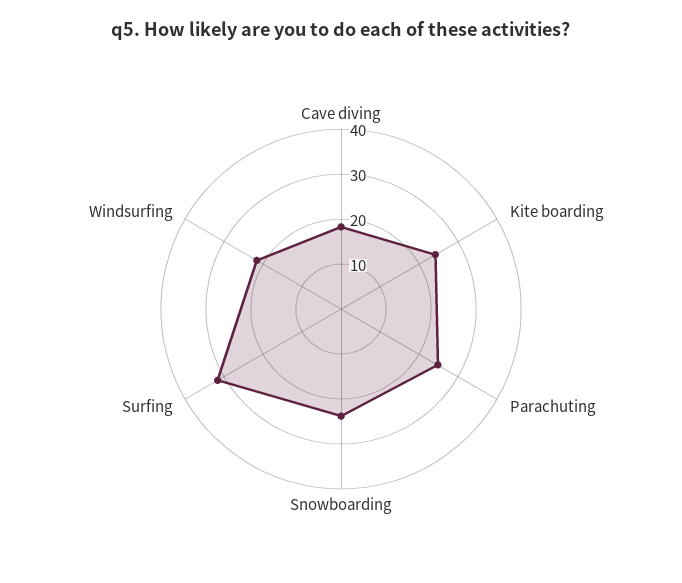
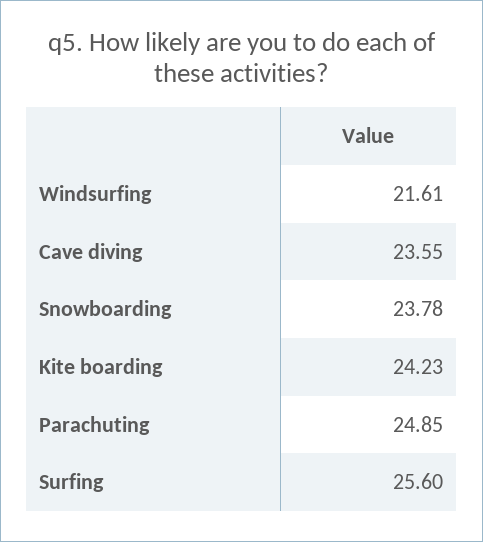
  {
-   "Cave diving": 18,
+   "Cave diving": 23.55,
    "Kite boarding": 24.23,
    "Parachuting": 24.85,
    "Snowboarding": 23.78,
-   "Surfing": 32,
+   "Surfing": 25.6,
    "Windsurfing": 21.61
  }

